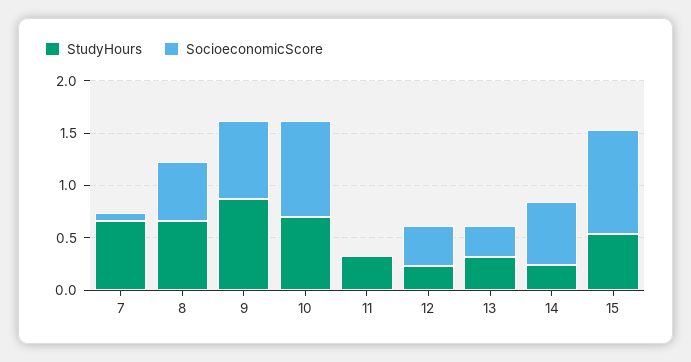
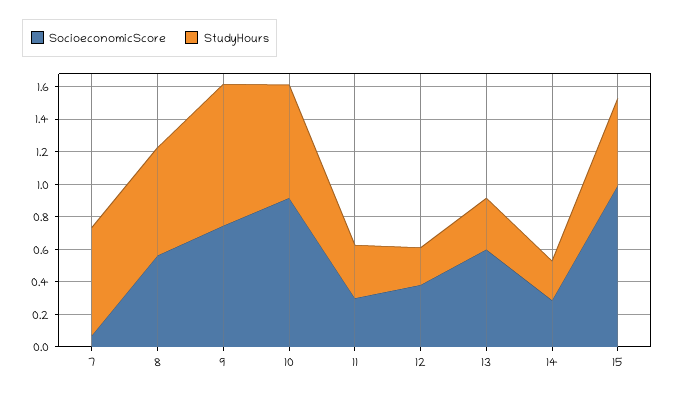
  {
    "StudyHours": {
      "7": 0.65,
      "8": 0.65,
      "9": 0.85,
      "10": 0.7,
      "11": 0.35,
      "12": 0.25,
      "13": 0.3,
      "14": 0.25,
      "15": 0.55
    },
    "SocioeconomicScore": {
      "7": 0.05,
      "8": 0.55,
      "9": 0.75,
      "10": 0.9,
-     "11": 0,
+     "11": 0.3,
      "12": 0.4,
-     "13": 0.3,
+     "13": 0.6,
-     "14": 0.6,
+     "14": 0.3,
      "15": 1
    }
  }

